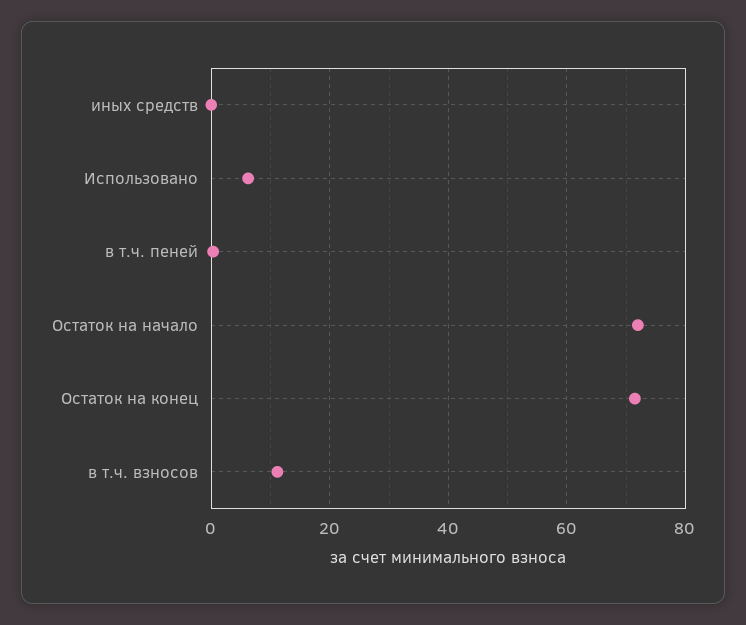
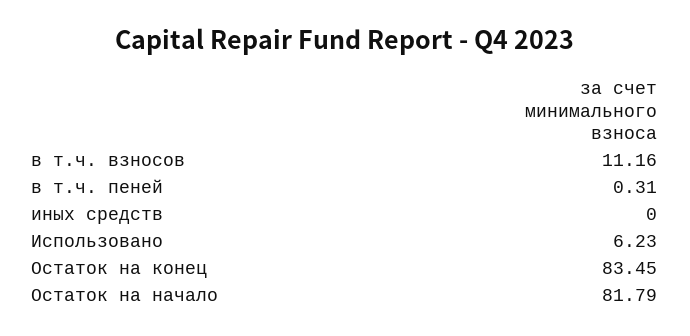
  {
    "иных средств": 0,
    "Использовано": 6.23,
    "в т.ч. пеней": 0.31,
-   "Остаток на начало": 72,
+   "Остаток на начало": 81.79,
-   "Остаток на конец": 72,
+   "Остаток на конец": 83.45,
    "в т.ч. взносов": 11.16
  }

